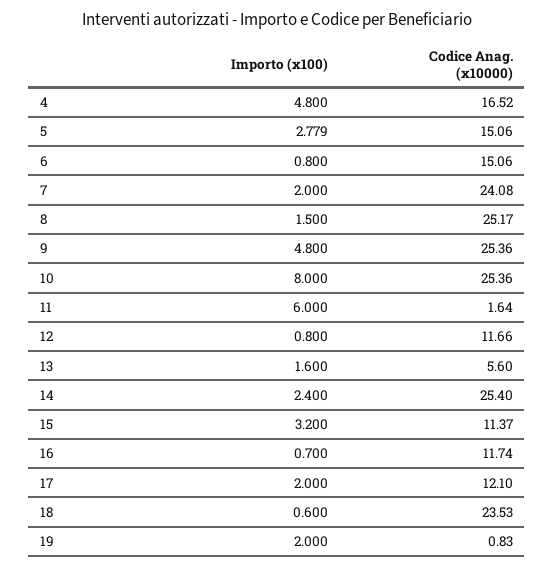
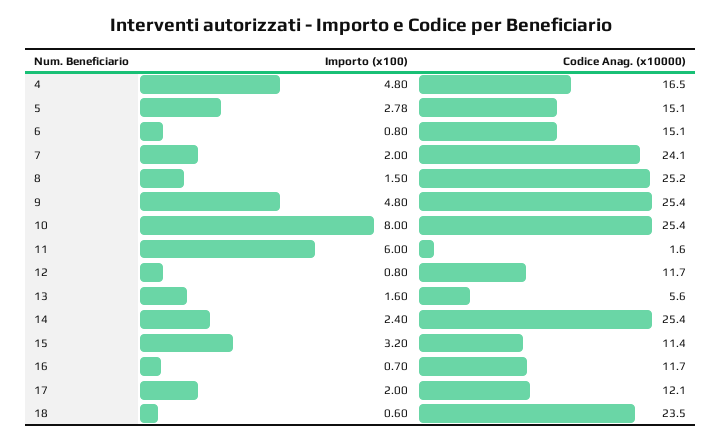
  {
    "Importo (x100)": {
      "4": 4.8,
      "5": 2.779,
      "6": 0.8,
      "7": 2,
      "8": 1.5,
      "9": 4.8,
      "10": 8,
      "11": 6,
      "12": 0.8,
      "13": 1.6,
      "14": 2.4,
      "15": 3.2,
      "16": 0.7,
      "17": 2,
-     "18": 0.6,
+     "18": 0.6
-     "19": 2
    },
    "Codice Anag. (x10000)": {
      "4": 16.52,
      "5": 15.06,
      "6": 15.06,
      "7": 24.08,
      "8": 25.17,
      "9": 25.36,
      "10": 25.36,
      "11": 1.64,
      "12": 11.66,
      "13": 5.6,
      "14": 25.4,
      "15": 11.37,
      "16": 11.74,
      "17": 12.1,
-     "18": 23.53,
+     "18": 23.53
-     "19": 0.83
    }
  }

